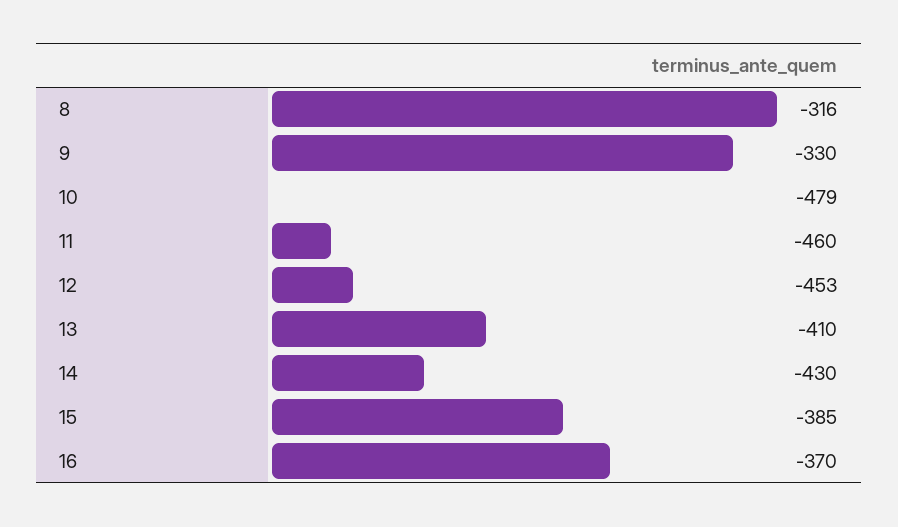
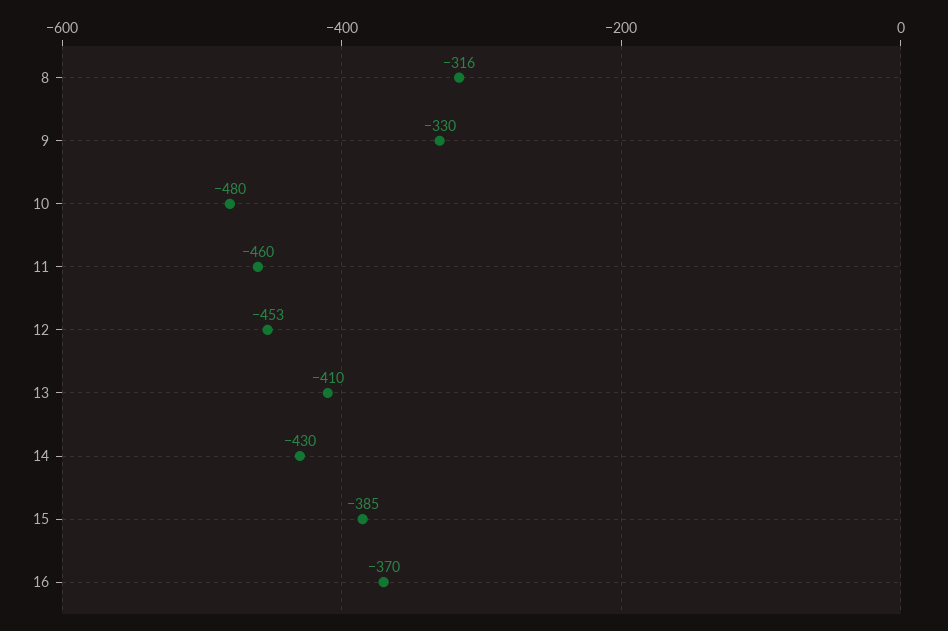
  {
    "8": -316,
    "9": -330,
-   "10": -479,
+   "10": -480,
    "11": -460,
    "12": -453,
    "13": -410,
    "14": -430,
    "15": -385,
    "16": -370
  }

